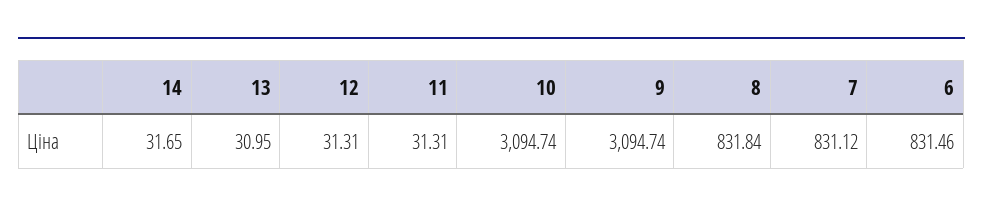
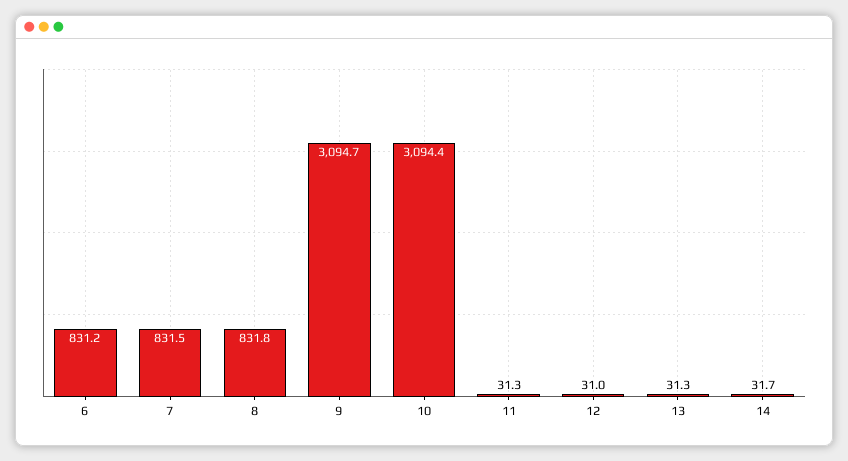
  {
    "14": 31.65,
-   "13": 30.95,
+   "13": 31.3,
-   "12": 31.31,
+   "12": 31,
    "11": 31.31,
-   "10": 3094.74,
+   "10": 3094.4,
    "9": 3094.74,
    "8": 831.84,
-   "7": 831.12,
+   "7": 831.5,
-   "6": 831.46
+   "6": 831.2
  }

